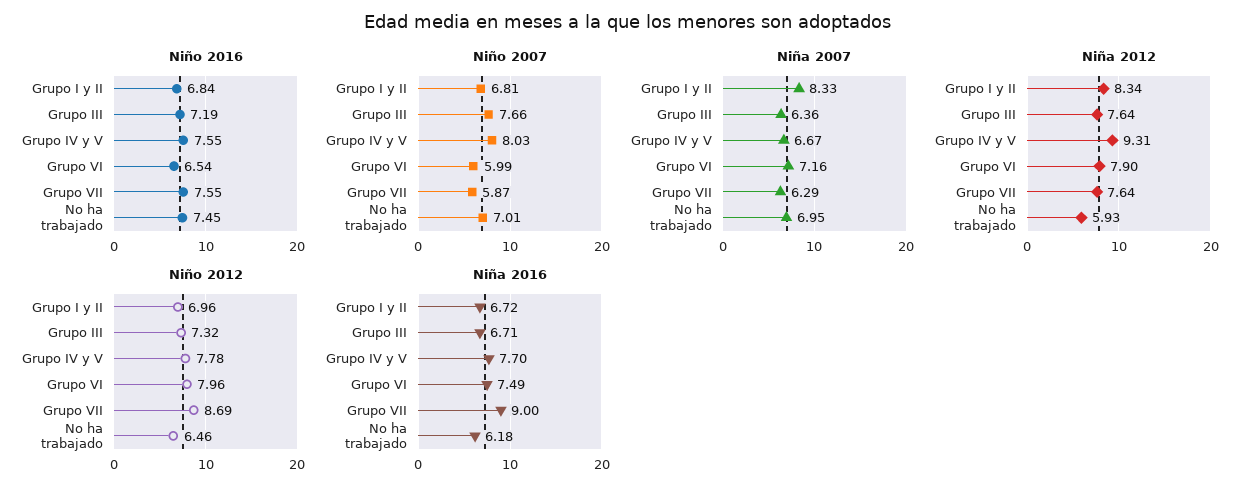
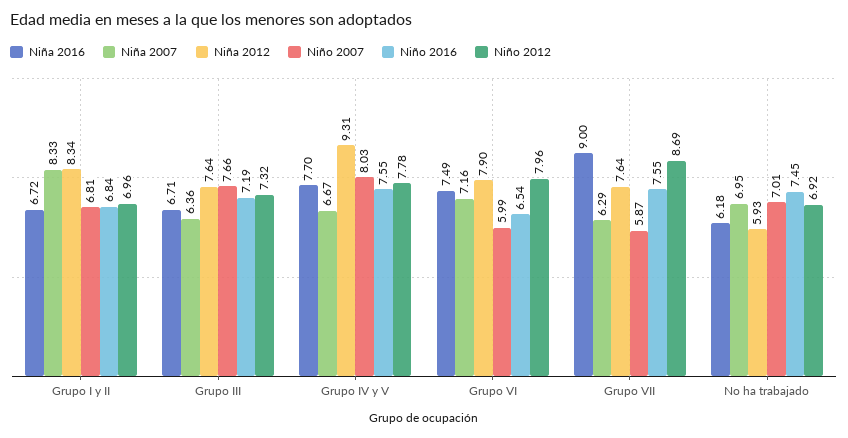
  {
    "Niño 2016": {
      "Grupo I y II": 6.84,
      "Grupo III": 7.19,
      "Grupo IV y V": 7.55,
      "Grupo VI": 6.54,
      "Grupo VII": 7.55,
      "No ha trabajado": 7.45
    },
    "Niño 2007": {
      "Grupo I y II": 6.81,
      "Grupo III": 7.66,
      "Grupo IV y V": 8.03,
      "Grupo VI": 5.99,
      "Grupo VII": 5.87,
      "No ha trabajado": 7.01
    },
    "Niña 2007": {
      "Grupo I y II": 8.33,
      "Grupo III": 6.36,
      "Grupo IV y V": 6.67,
      "Grupo VI": 7.16,
      "Grupo VII": 6.29,
      "No ha trabajado": 6.95
    },
    "Niña 2012": {
      "Grupo I y II": 8.34,
      "Grupo III": 7.64,
      "Grupo IV y V": 9.31,
      "Grupo VI": 7.9,
      "Grupo VII": 7.64,
      "No ha trabajado": 5.93
    },
    "Niño 2012": {
      "Grupo I y II": 6.96,
      "Grupo III": 7.32,
      "Grupo IV y V": 7.78,
      "Grupo VI": 7.96,
      "Grupo VII": 8.69,
-     "No ha trabajado": 6.46
+     "No ha trabajado": 6.92
    },
    "Niña 2016": {
      "Grupo I y II": 6.72,
      "Grupo III": 6.71,
      "Grupo IV y V": 7.7,
      "Grupo VI": 7.49,
      "Grupo VII": 9,
      "No ha trabajado": 6.18
    }
  }

